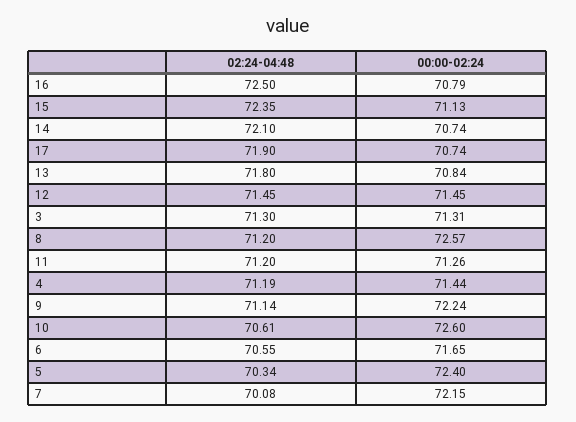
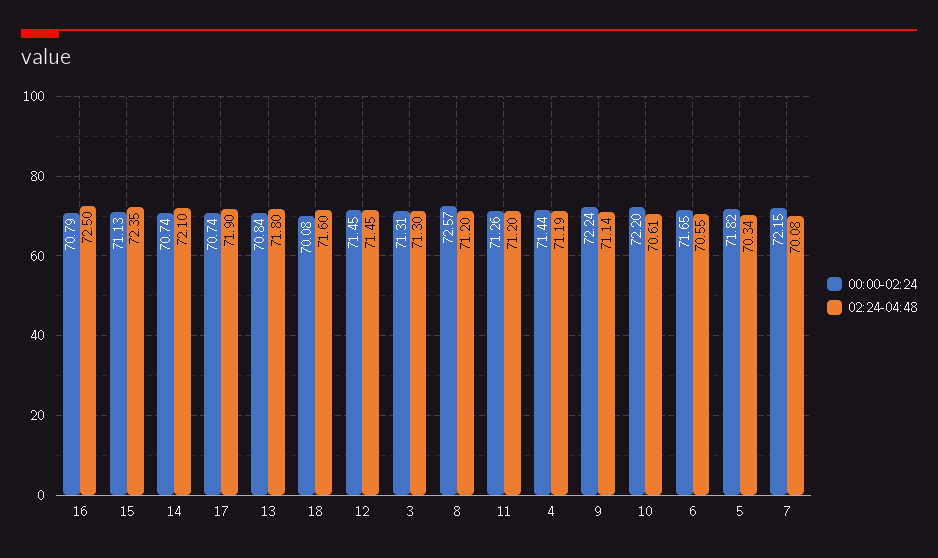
  {
    "02:24-04:48": {
      "16": 72.5,
      "15": 72.35,
      "14": 72.1,
      "17": 71.9,
      "13": 71.8,
      "12": 71.45,
      "3": 71.3,
      "8": 71.2,
      "11": 71.2,
      "4": 71.19,
      "9": 71.14,
      "10": 70.61,
      "6": 70.55,
      "5": 70.34,
-     "7": 70.08
+     "7": 70.08,
+     "18": 71.6
    },
    "00:00-02:24": {
      "16": 70.79,
      "15": 71.13,
      "14": 70.74,
      "17": 70.74,
      "13": 70.84,
      "12": 71.45,
      "3": 71.31,
      "8": 72.57,
      "11": 71.26,
      "4": 71.44,
      "9": 72.24,
-     "10": 72.6,
+     "10": 72.2,
      "6": 71.65,
-     "5": 72.4,
+     "5": 71.82,
-     "7": 72.15
+     "7": 72.15,
+     "18": 70.08
    }
  }

